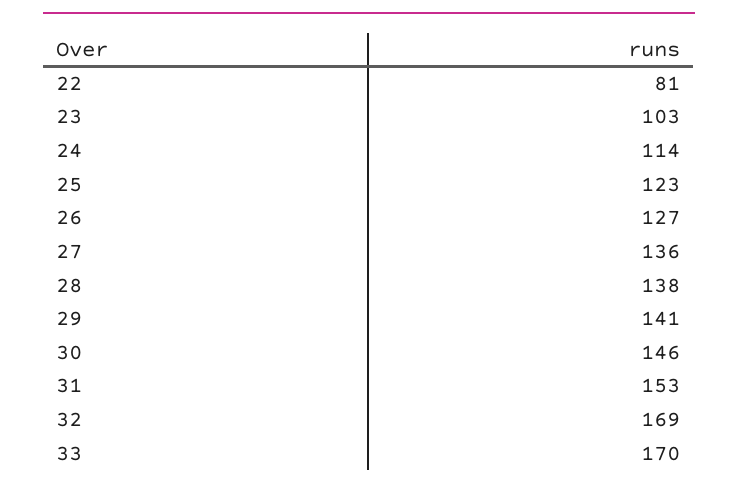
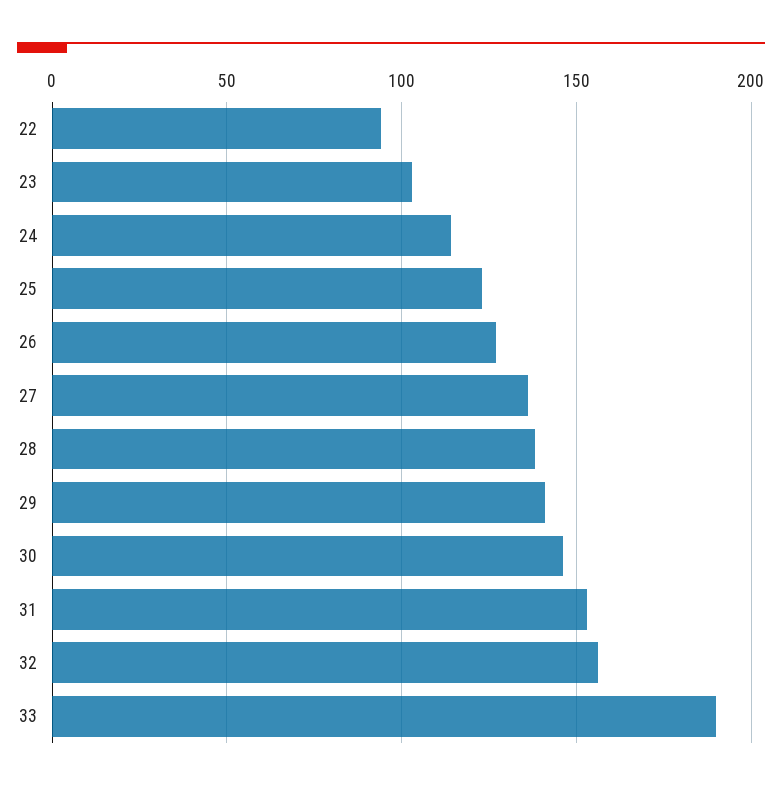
  {
-   "22": 81,
+   "22": 95,
    "23": 103,
    "24": 114,
    "25": 123,
    "26": 127,
    "27": 136,
    "28": 138,
    "29": 141,
    "30": 146,
    "31": 153,
-   "32": 169,
+   "32": 155,
-   "33": 170
+   "33": 190
  }

